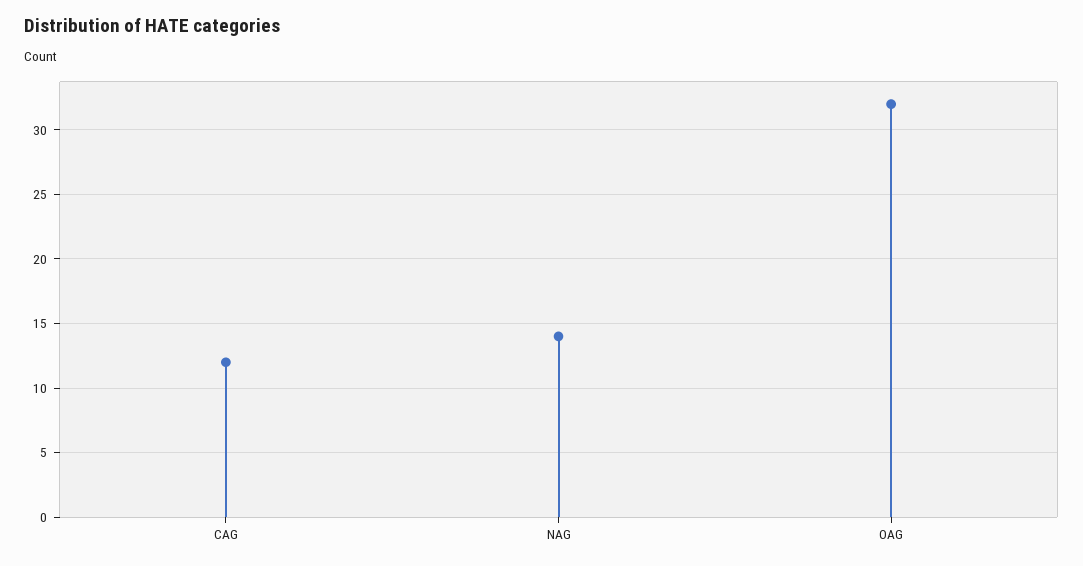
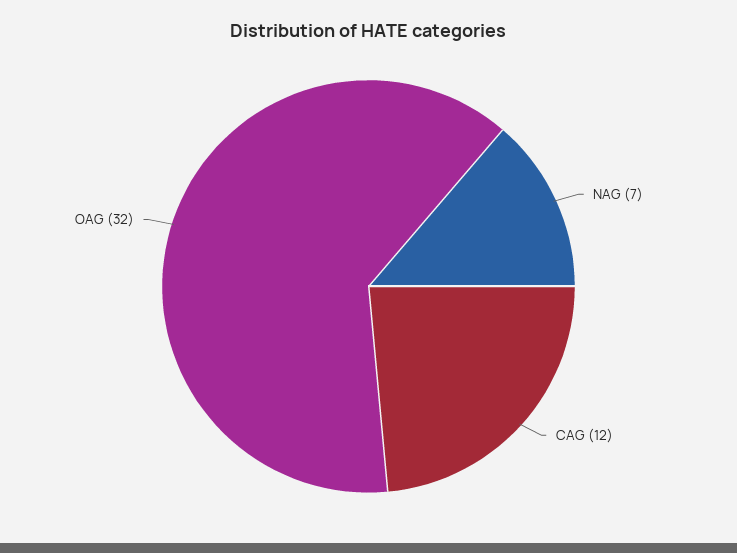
  {
    "CAG": 12,
-   "NAG": 14,
+   "NAG": 7,
    "OAG": 32
  }

